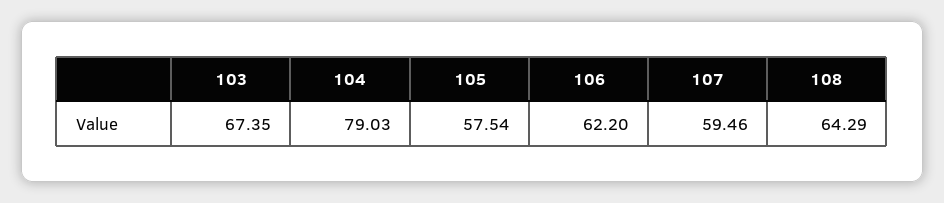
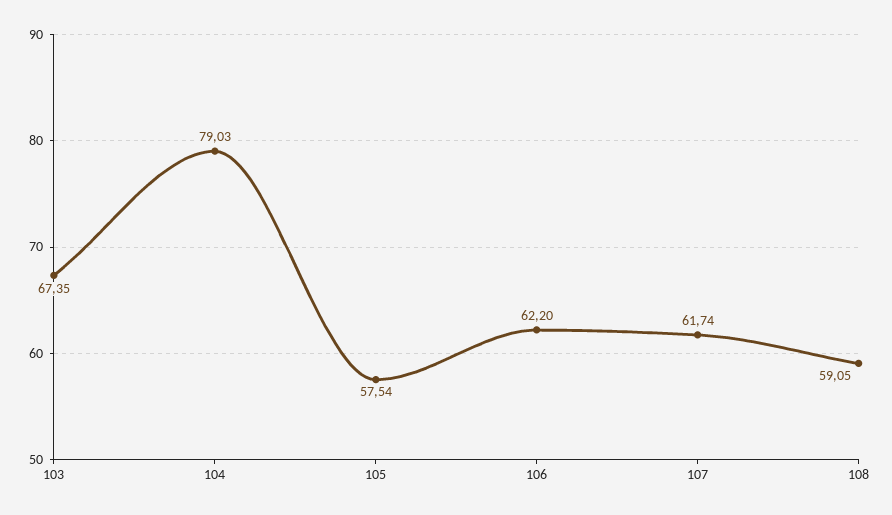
  {
    "103": 67.35,
    "104": 79.03,
    "105": 57.54,
    "106": 62.2,
-   "107": 59.46,
+   "107": 61.74,
-   "108": 64.29
+   "108": 59.05
  }

